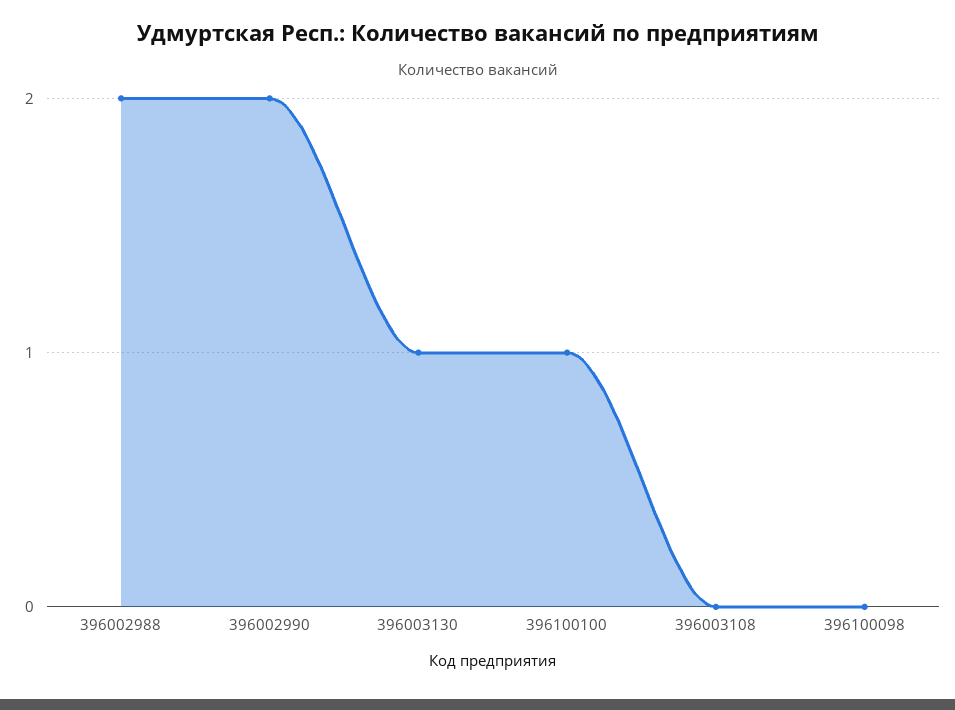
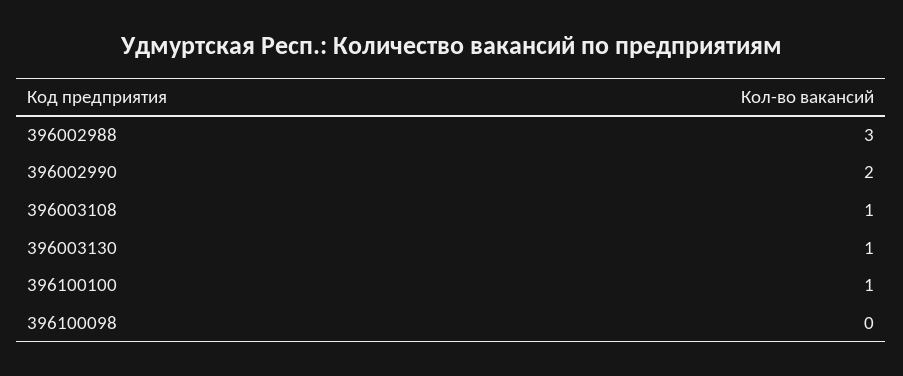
  {
-   "396002988": 2,
+   "396002988": 3,
    "396002990": 2,
    "396003130": 1,
    "396100100": 1,
-   "396003108": 0,
+   "396003108": 1,
    "396100098": 0
  }

